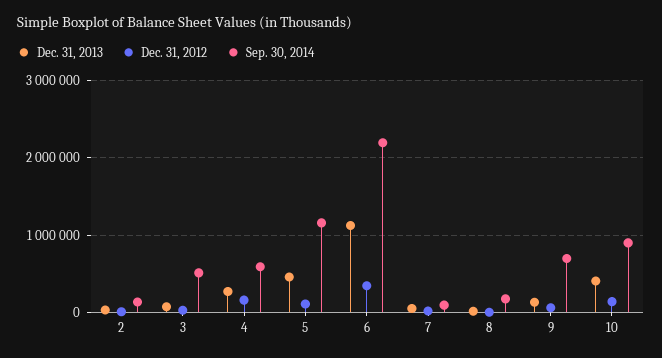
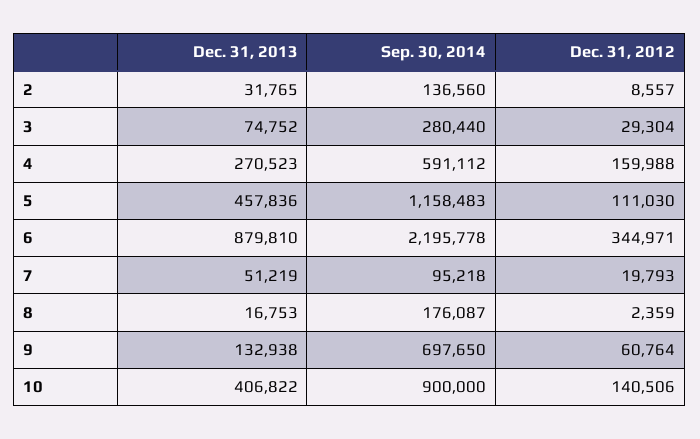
  {
    "Dec. 31, 2013": {
      "2": 31765,
      "3": 74752,
      "4": 270523,
      "5": 457836,
-     "6": 1100000,
+     "6": 879810,
      "7": 51219,
      "8": 16753,
      "9": 132938,
      "10": 406822
    },
    "Dec. 31, 2012": {
      "2": 8557,
      "3": 29304,
      "4": 159988,
      "5": 111030,
      "6": 344971,
      "7": 19793,
      "8": 2359,
      "9": 60764,
      "10": 140506
    },
    "Sep. 30, 2014": {
      "2": 136560,
-     "3": 500000,
+     "3": 280440,
      "4": 591112,
      "5": 1158483,
      "6": 2195778,
      "7": 95218,
      "8": 176087,
      "9": 697650,
      "10": 900000
    }
  }

